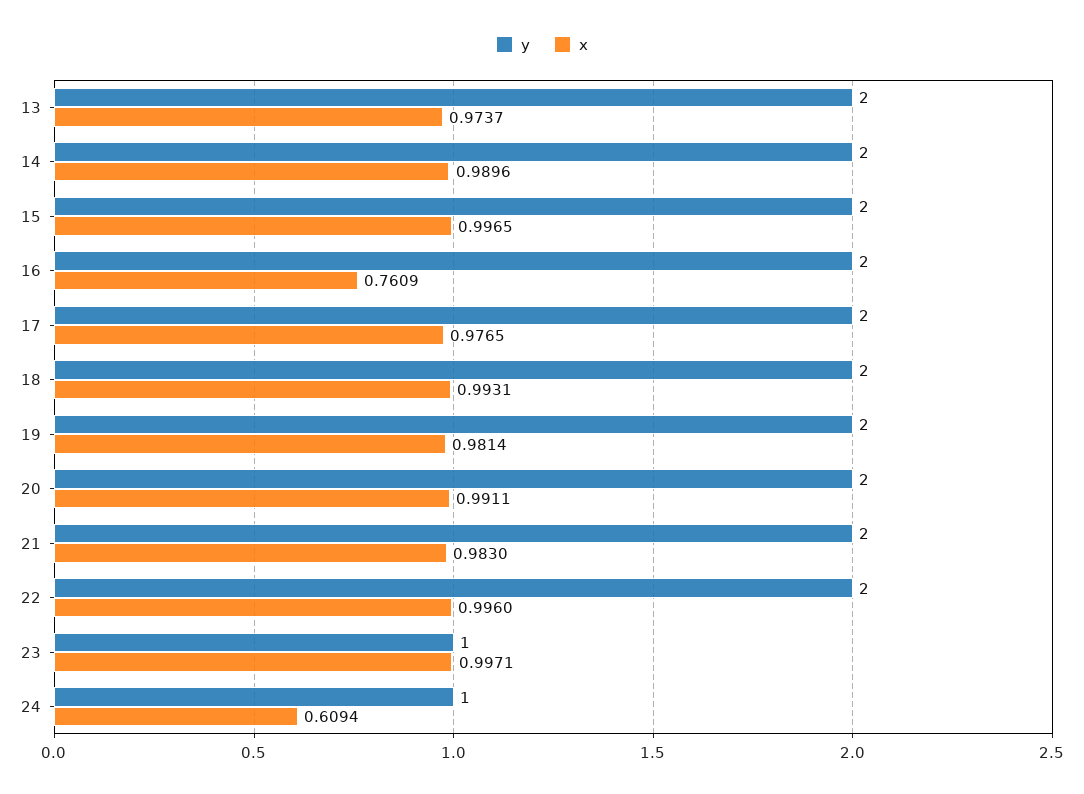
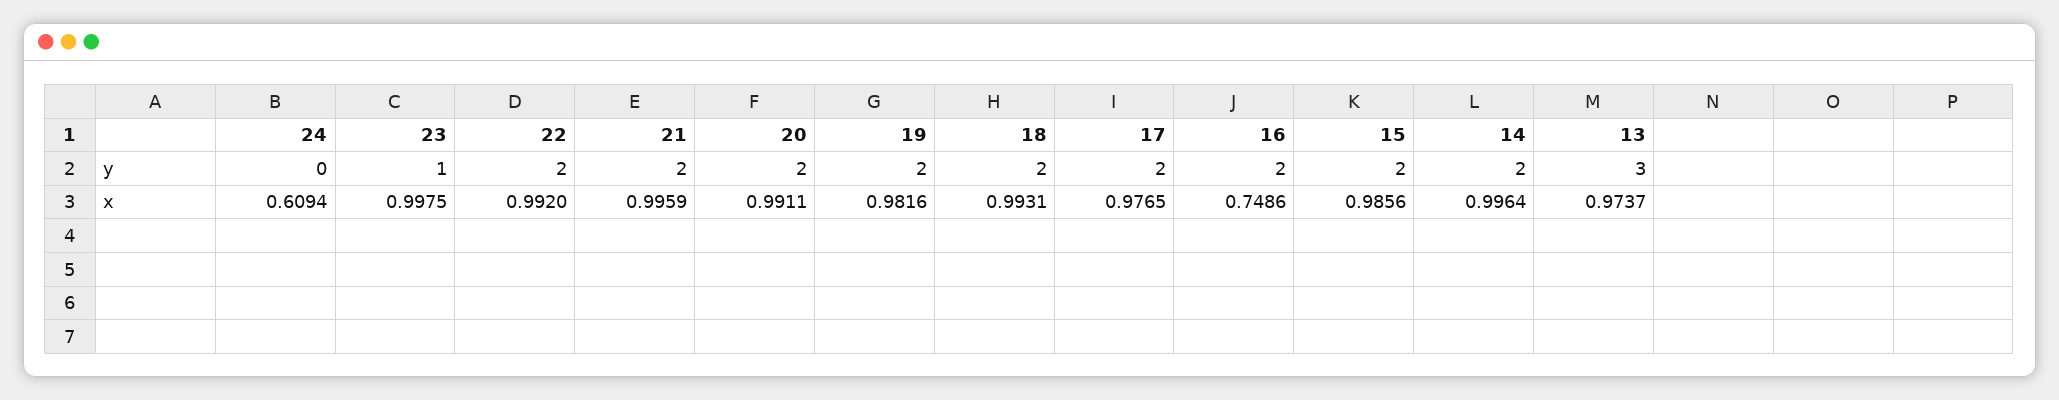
  {
    "y": {
-     "13": 2,
+     "13": 3,
      "14": 2,
      "15": 2,
      "16": 2,
      "17": 2,
      "18": 2,
      "19": 2,
      "20": 2,
      "21": 2,
      "22": 2,
      "23": 1,
-     "24": 1
+     "24": 0
    },
    "x": {
      "13": 0.9737,
-     "14": 0.9896,
+     "14": 0.9964,
-     "15": 0.9965,
+     "15": 0.9856,
-     "16": 0.7609,
+     "16": 0.7486,
      "17": 0.9765,
      "18": 0.9931,
-     "19": 0.9814,
+     "19": 0.9816,
      "20": 0.9911,
-     "21": 0.983,
+     "21": 0.9959,
-     "22": 0.996,
+     "22": 0.992,
-     "23": 0.9971,
+     "23": 0.9975,
      "24": 0.6094
    }
  }

